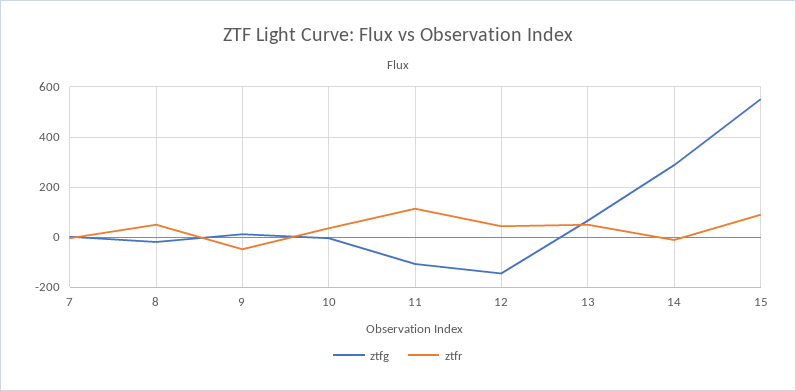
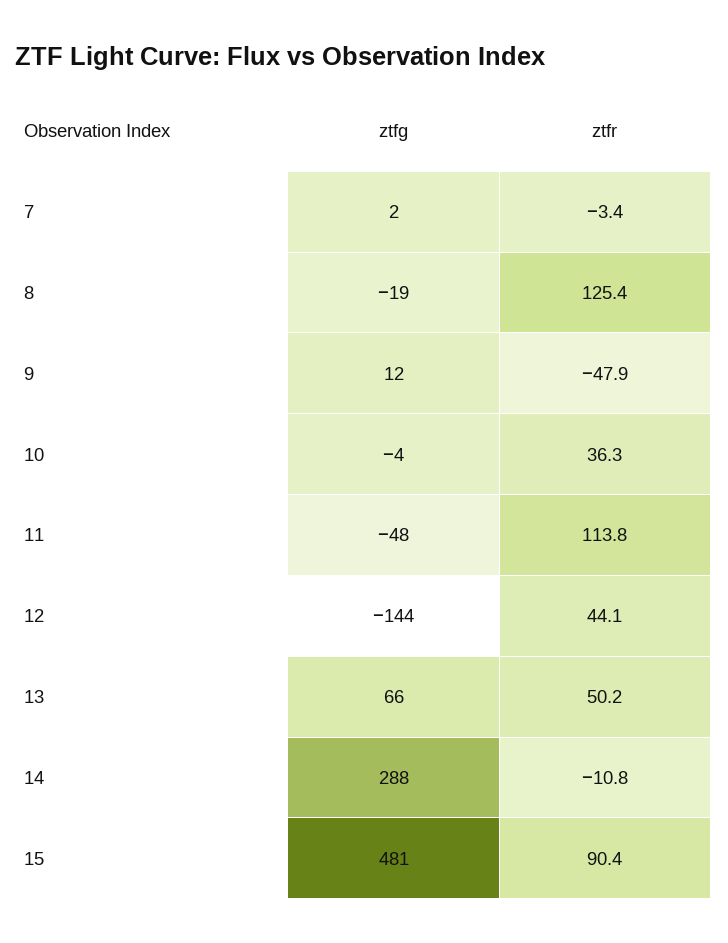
  {
    "ztfg": {
      "7": 2,
      "8": -19,
      "9": 12,
      "10": -4,
-     "11": -100,
+     "11": -48,
      "12": -144,
      "13": 66,
      "14": 288,
-     "15": 550
+     "15": 481
    },
    "ztfr": {
      "7": -3.4,
-     "8": 50,
+     "8": 125.4,
      "9": -47.9,
      "10": 36.3,
      "11": 113.8,
      "12": 44.1,
      "13": 50.2,
      "14": -10.8,
      "15": 90.4
    }
  }

